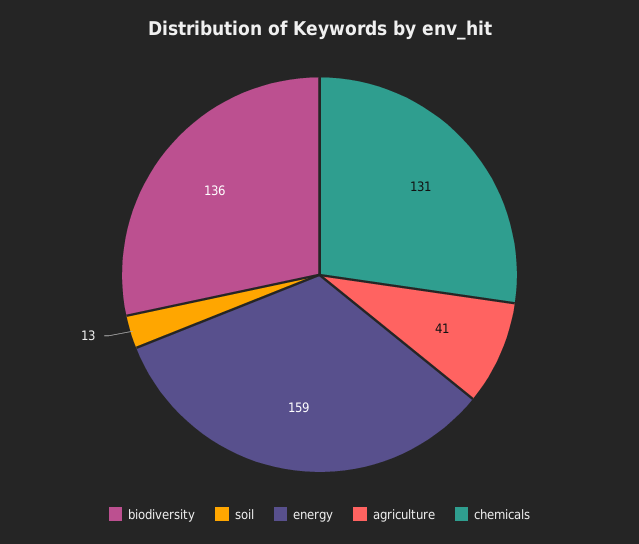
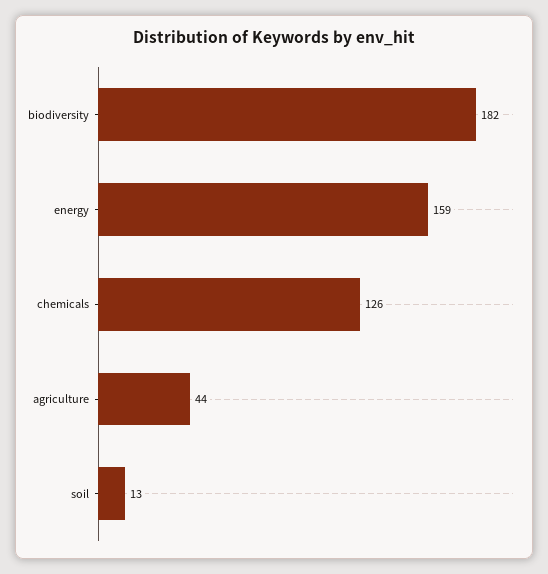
  {
-   "biodiversity": 136,
+   "biodiversity": 182,
    "soil": 13,
    "energy": 159,
-   "agriculture": 41,
+   "agriculture": 44,
-   "chemicals": 131
+   "chemicals": 126
  }

